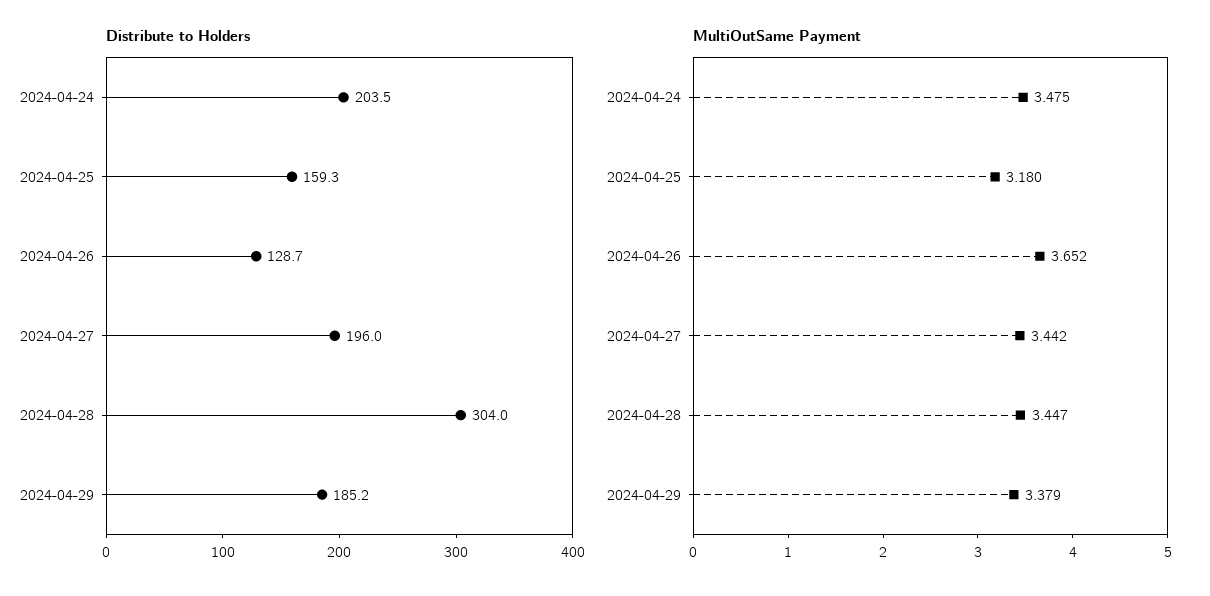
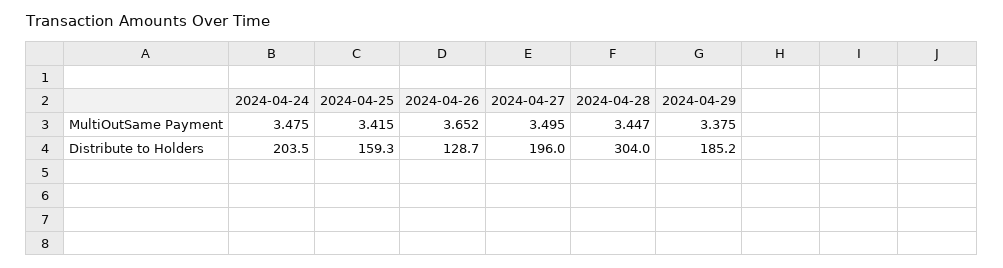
  {
    "Distribute to Holders": {
      "2024-04-24": 203.5,
      "2024-04-25": 159.3,
      "2024-04-26": 128.7,
      "2024-04-27": 196,
      "2024-04-28": 304,
      "2024-04-29": 185.2
    },
    "MultiOutSame Payment": {
      "2024-04-24": 3.475,
-     "2024-04-25": 3.18,
+     "2024-04-25": 3.415,
      "2024-04-26": 3.652,
-     "2024-04-27": 3.442,
+     "2024-04-27": 3.495,
      "2024-04-28": 3.447,
-     "2024-04-29": 3.379
+     "2024-04-29": 3.375
    }
  }

